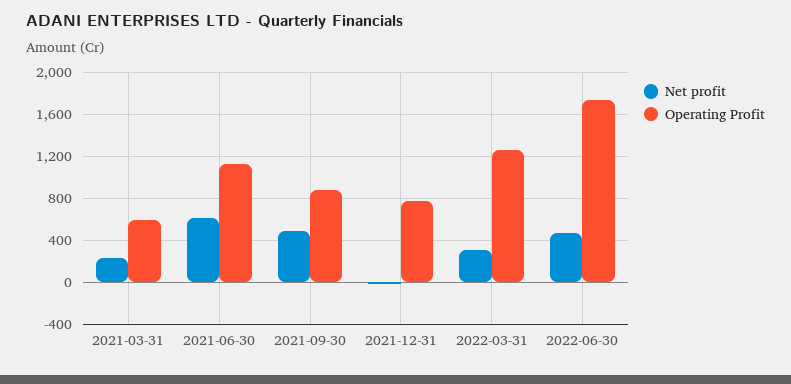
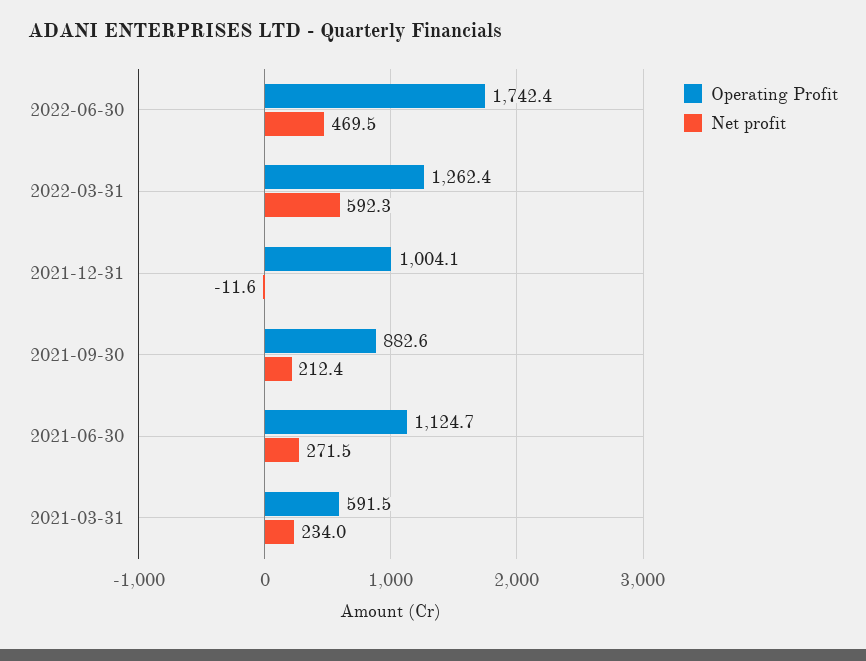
  {
    "Net profit": {
      "2021-03-31": 234,
-     "2021-06-30": 600,
+     "2021-06-30": 271.5,
-     "2021-09-30": 500,
+     "2021-09-30": 212.4,
      "2021-12-31": -11.6,
-     "2022-03-31": 300,
+     "2022-03-31": 592.3,
      "2022-06-30": 469.5
    },
    "Operating Profit": {
      "2021-03-31": 591.5,
      "2021-06-30": 1124.7,
      "2021-09-30": 882.6,
-     "2021-12-31": 800,
+     "2021-12-31": 1004.1,
      "2022-03-31": 1262.4,
      "2022-06-30": 1742.4
    }
  }

